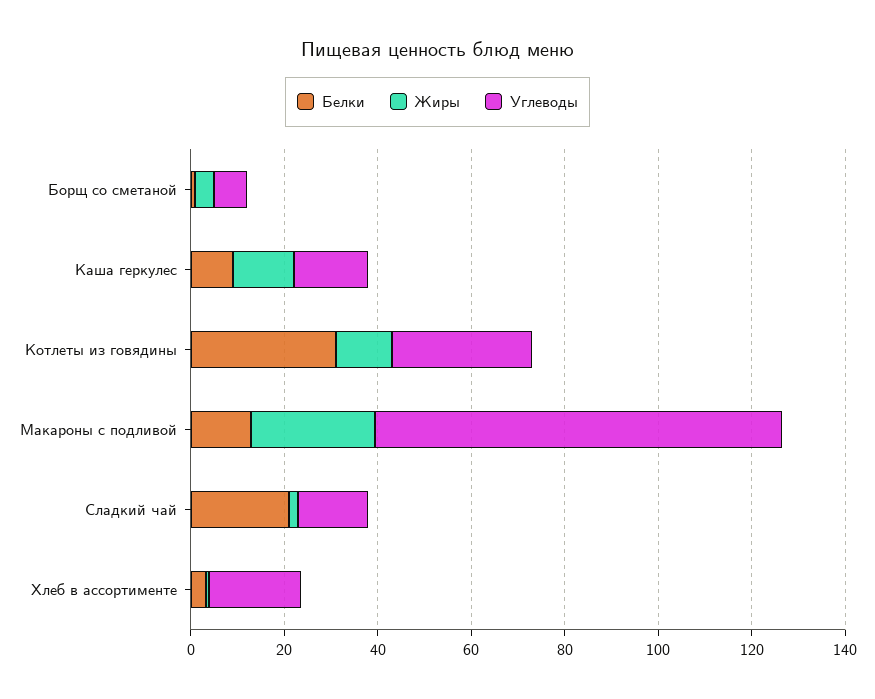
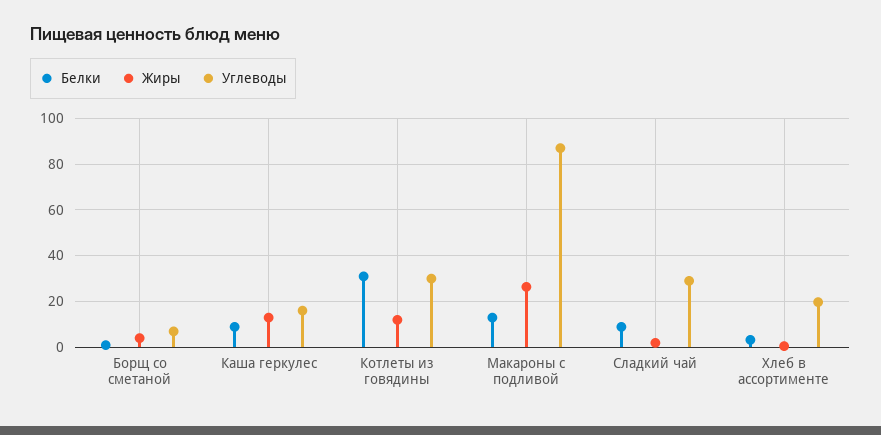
  {
    "Белки": {
      "Борщ со сметаной": 0,
      "Каша геркулес": 10,
      "Котлеты из говядины": 30,
      "Макароны с подливой": 15,
-     "Сладкий чай": 20,
+     "Сладкий чай": 10,
      "Хлеб в ассортименте": 5
    },
    "Жиры": {
      "Борщ со сметаной": 5,
      "Каша геркулес": 15,
      "Котлеты из говядины": 10,
      "Макароны с подливой": 25,
      "Сладкий чай": 0,
      "Хлеб в ассортименте": 0
    },
    "Углеводы": {
      "Борщ со сметаной": 5,
      "Каша геркулес": 15,
      "Котлеты из говядины": 30,
      "Макароны с подливой": 85,
-     "Сладкий чай": 15,
+     "Сладкий чай": 30,
      "Хлеб в ассортименте": 20
    }
  }

